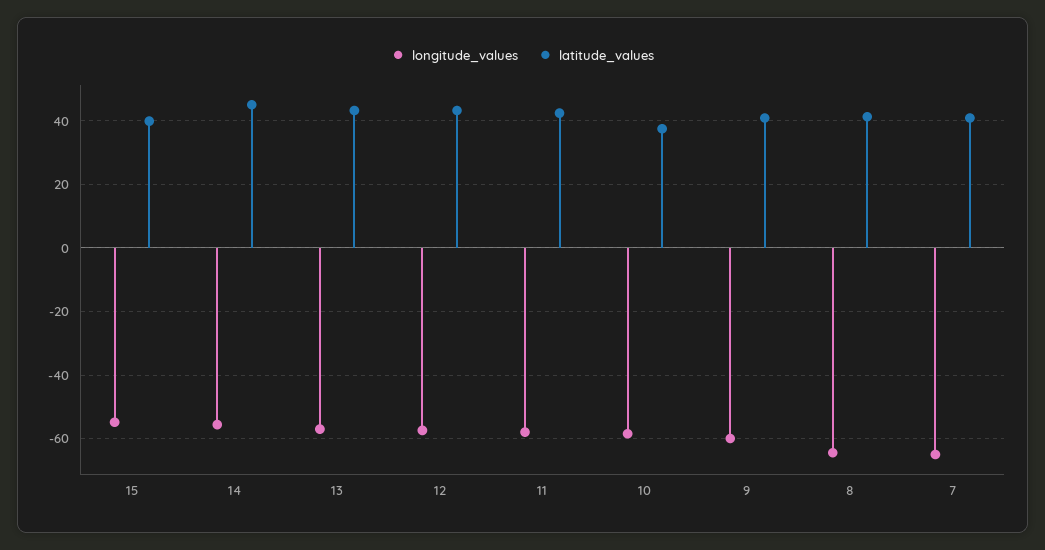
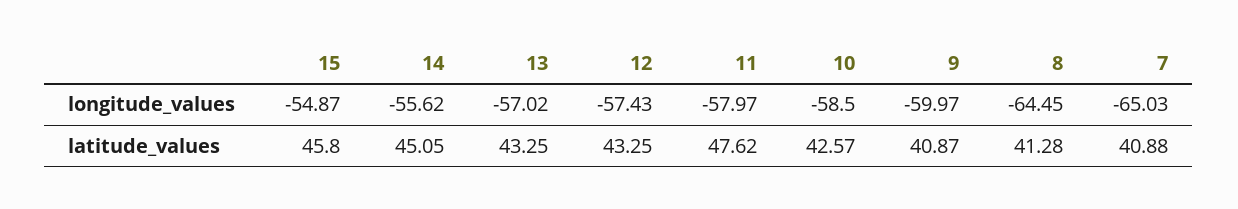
  {
    "longitude_values": {
      "15": -54.87,
      "14": -55.62,
      "13": -57.02,
      "12": -57.43,
      "11": -57.97,
      "10": -58.5,
      "9": -59.97,
      "8": -64.45,
      "7": -65.03
    },
    "latitude_values": {
-     "15": 40,
+     "15": 45.8,
      "14": 45.05,
      "13": 43.25,
      "12": 43.25,
-     "11": 42,
+     "11": 47.62,
-     "10": 38,
+     "10": 42.57,
      "9": 40.87,
      "8": 41.28,
      "7": 40.88
    }
  }

